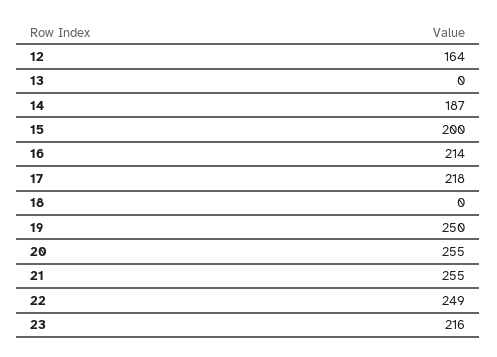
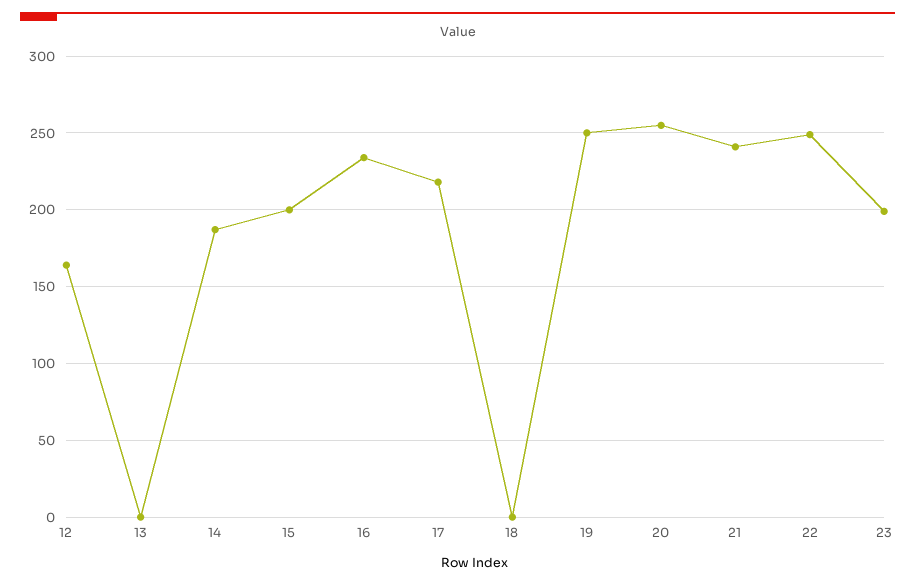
  {
    "12": 164,
    "13": 0,
    "14": 187,
    "15": 200,
-   "16": 214,
+   "16": 235,
    "17": 218,
    "18": 0,
    "19": 250,
    "20": 255,
-   "21": 255,
+   "21": 240,
    "22": 249,
-   "23": 216
+   "23": 200
  }

